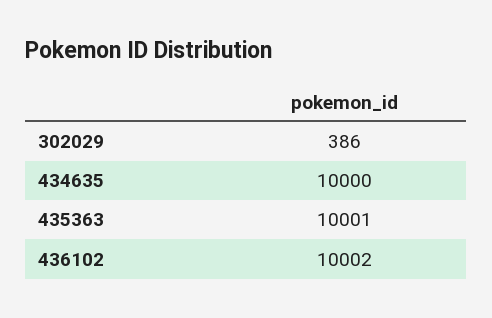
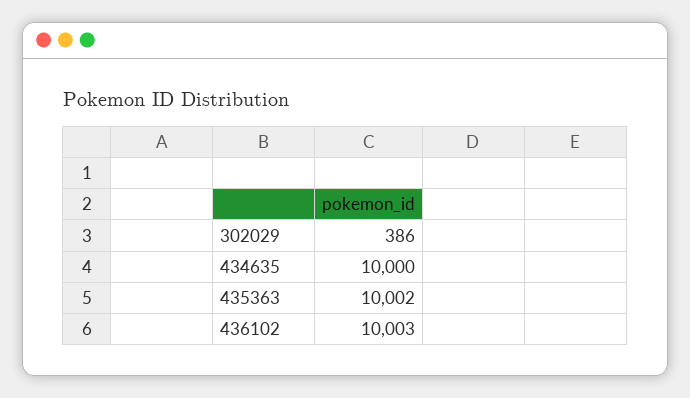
  {
    "302029": 386,
    "434635": 10000,
-   "435363": 10001,
+   "435363": 10002,
-   "436102": 10002
+   "436102": 10003
  }

